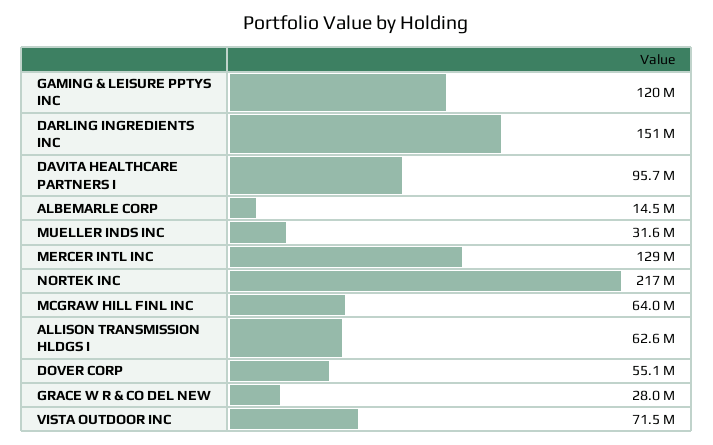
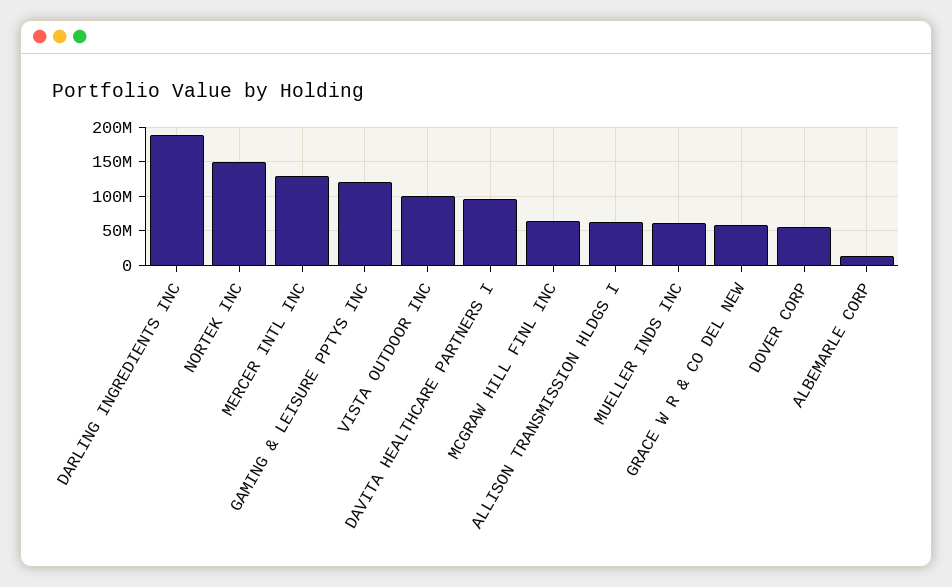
  {
    "GAMING & LEISURE PPTYS INC": 120000000,
-   "DARLING INGREDIENTS INC": 151000000,
+   "DARLING INGREDIENTS INC": 190000000,
    "DAVITA HEALTHCARE PARTNERS I": 95700000,
    "ALBEMARLE CORP": 14500000,
-   "MUELLER INDS INC": 31600000,
+   "MUELLER INDS INC": 60000000,
    "MERCER INTL INC": 129000000,
-   "NORTEK INC": 217000000,
+   "NORTEK INC": 150000000,
    "MCGRAW HILL FINL INC": 64000000,
    "ALLISON TRANSMISSION HLDGS I": 62600000,
    "DOVER CORP": 55100000,
-   "GRACE W R & CO DEL NEW": 28000000,
+   "GRACE W R & CO DEL NEW": 60000000,
-   "VISTA OUTDOOR INC": 71500000
+   "VISTA OUTDOOR INC": 100000000
  }

